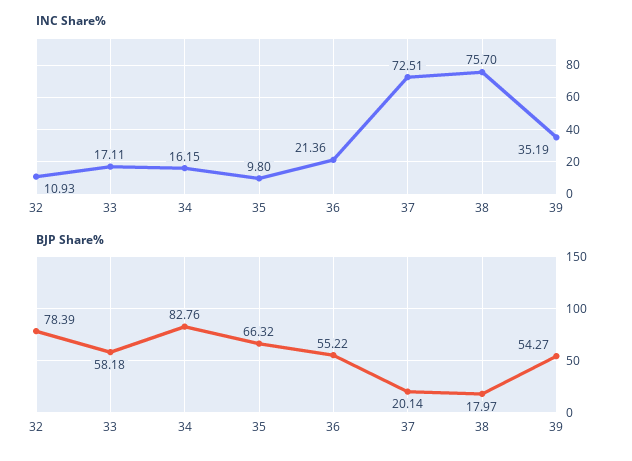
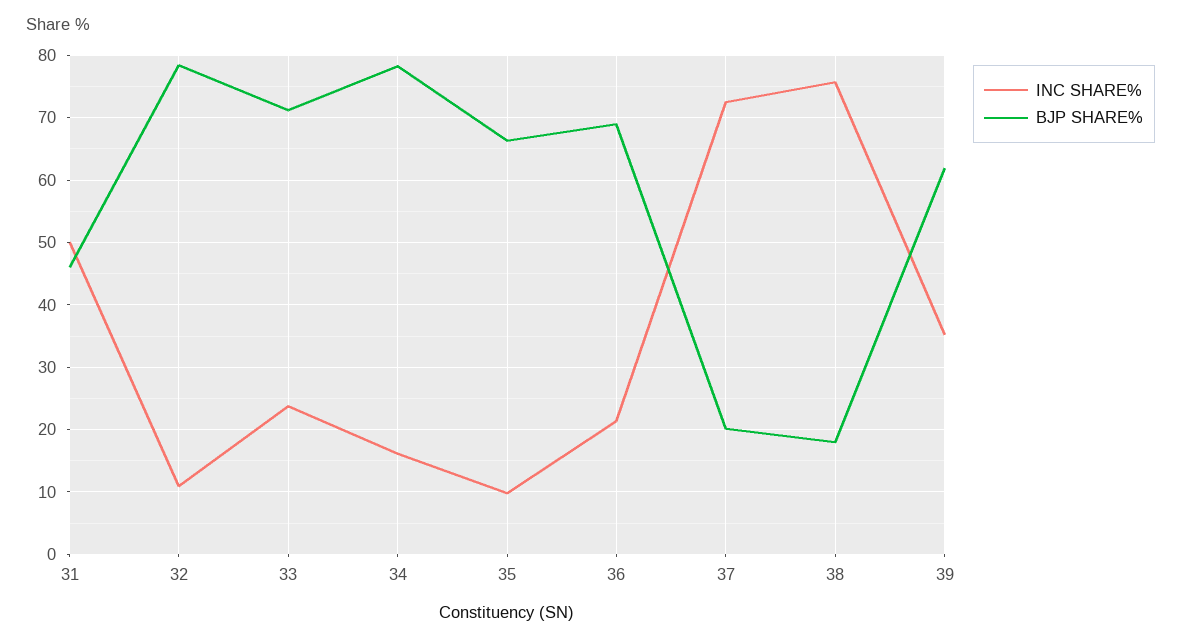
  {
    "INC Share%": {
      "32": 10.93,
-     "33": 17.11,
+     "33": 24,
      "34": 16.15,
      "35": 9.8,
      "36": 21.36,
      "37": 72.51,
      "38": 75.7,
-     "39": 35.19
+     "39": 35.19,
+     "31": 50
    },
    "BJP Share%": {
      "32": 78.39,
-     "33": 58.18,
+     "33": 71,
-     "34": 82.76,
+     "34": 78,
      "35": 66.32,
-     "36": 55.22,
+     "36": 69,
      "37": 20.14,
      "38": 17.97,
-     "39": 54.27
+     "39": 62,
+     "31": 46
    }
  }

